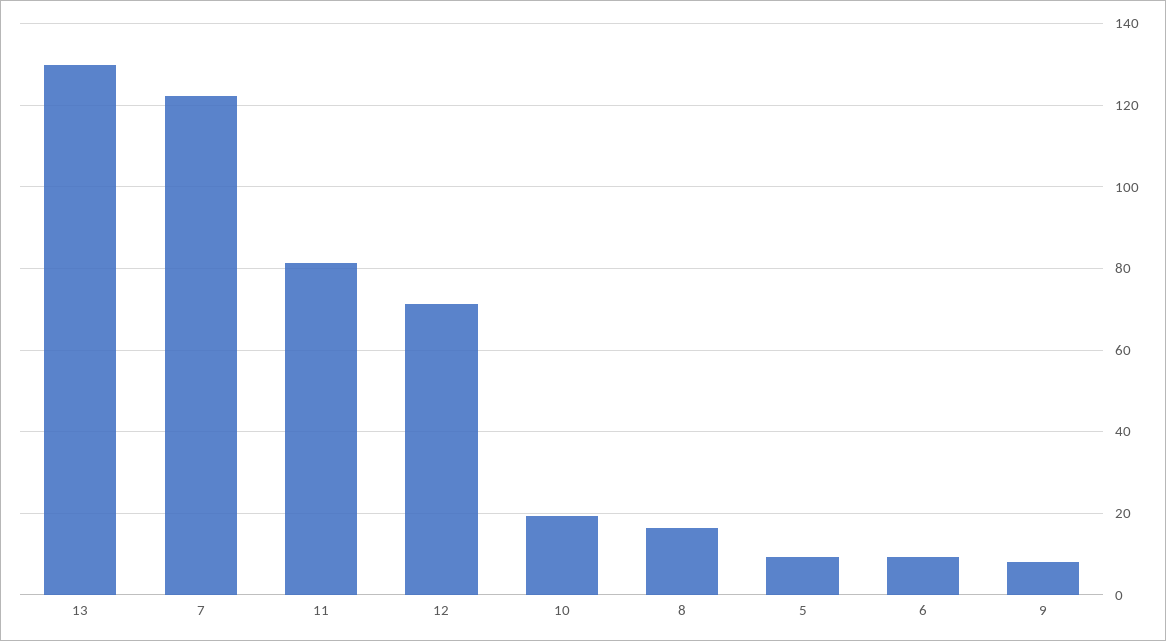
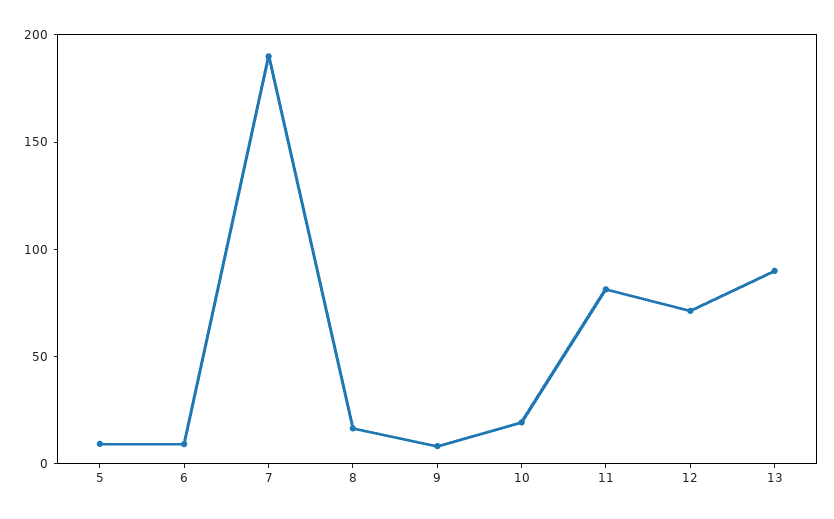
  {
-   "13": 130,
+   "13": 90,
-   "7": 122,
+   "7": 190,
    "11": 82,
    "12": 72,
    "10": 20,
    "8": 16,
    "5": 10,
    "6": 10,
    "9": 8
  }

